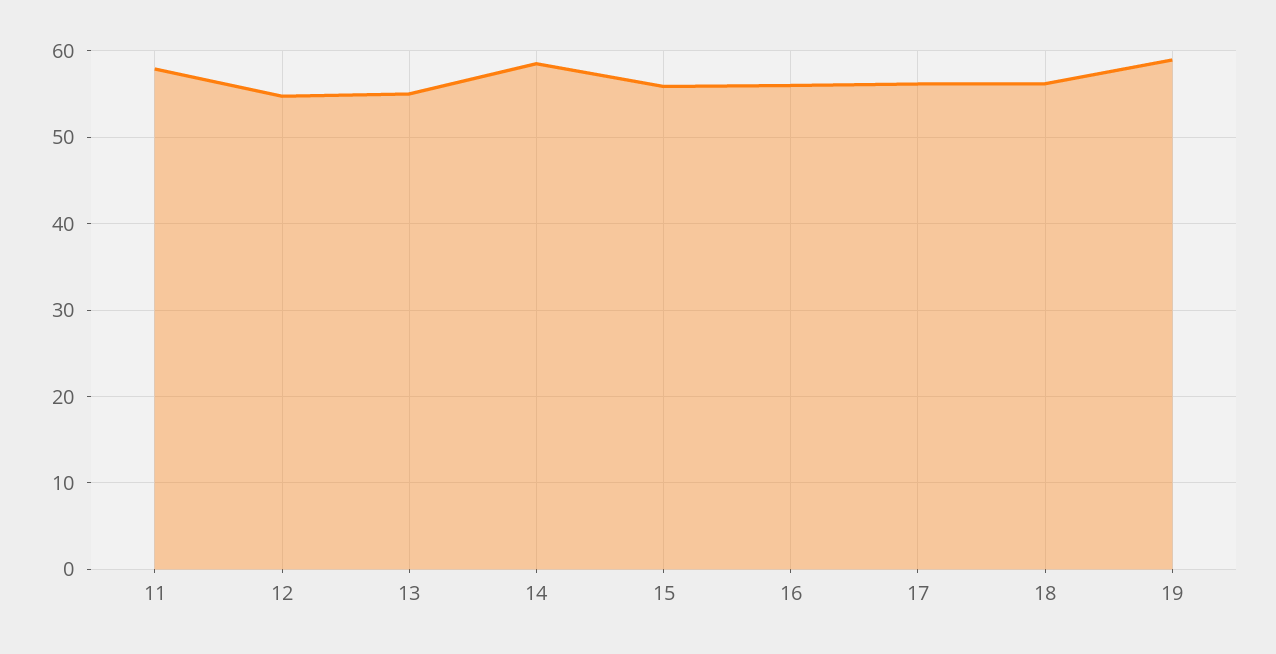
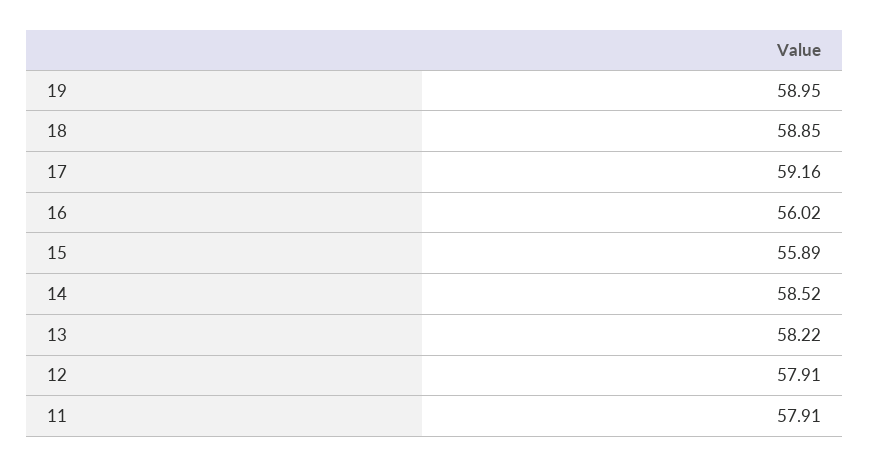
  {
    "11": 57.91,
-   "12": 55,
+   "12": 57.91,
-   "13": 55,
+   "13": 58.22,
    "14": 58.52,
    "15": 55.89,
    "16": 56.02,
-   "17": 56,
+   "17": 59.16,
-   "18": 56,
+   "18": 58.85,
    "19": 58.95
  }

